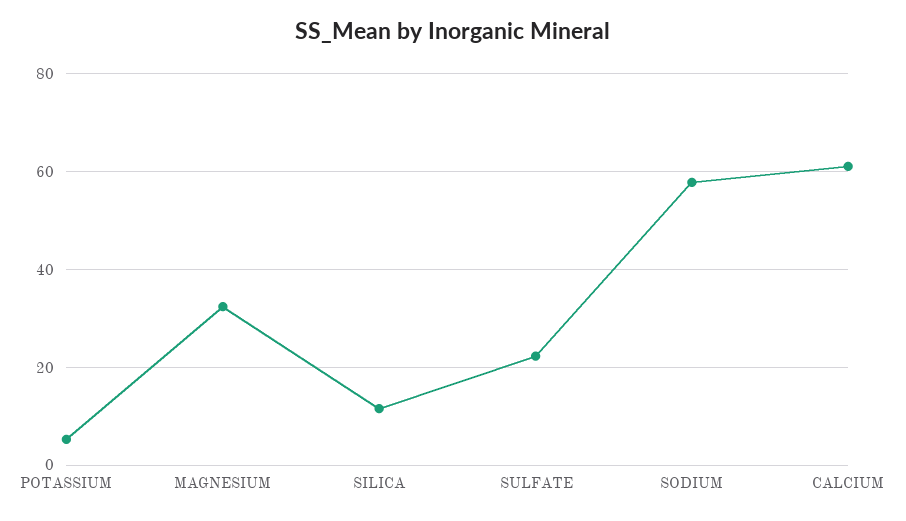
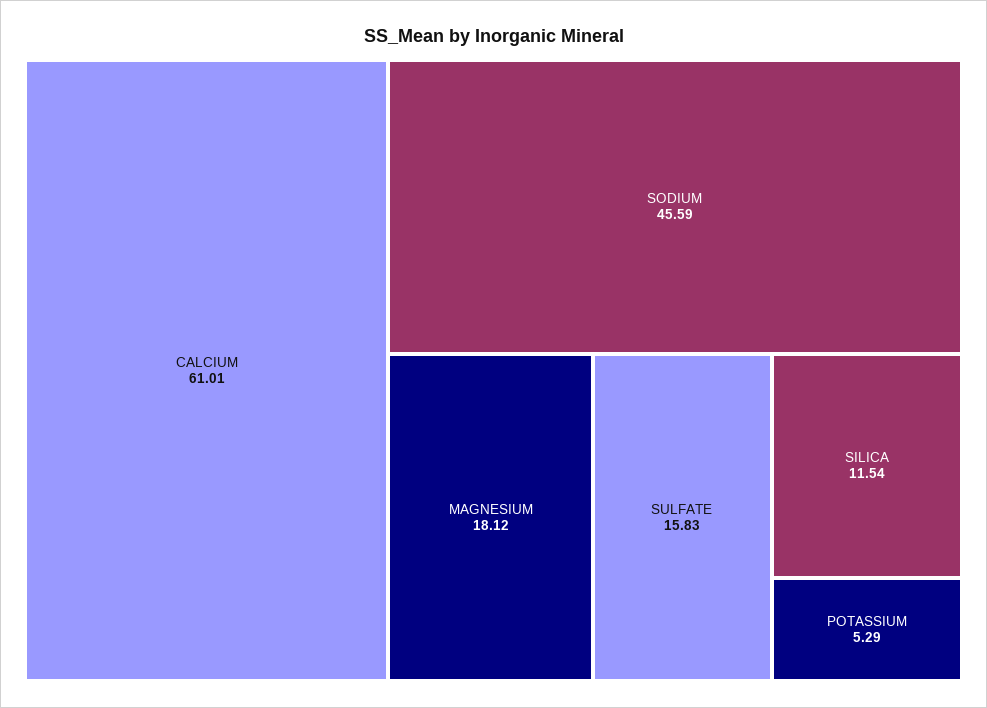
  {
    "POTASSIUM": 5.29,
-   "MAGNESIUM": 32,
+   "MAGNESIUM": 18.12,
    "SILICA": 11.54,
-   "SULFATE": 22,
+   "SULFATE": 15.83,
-   "SODIUM": 58,
+   "SODIUM": 45.59,
    "CALCIUM": 61.01
  }

